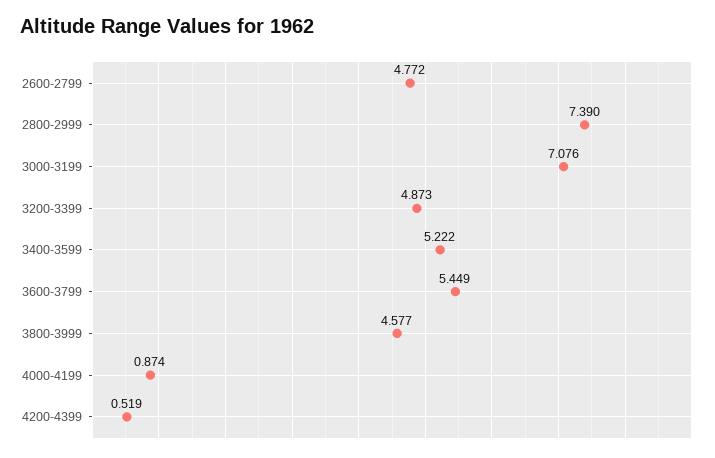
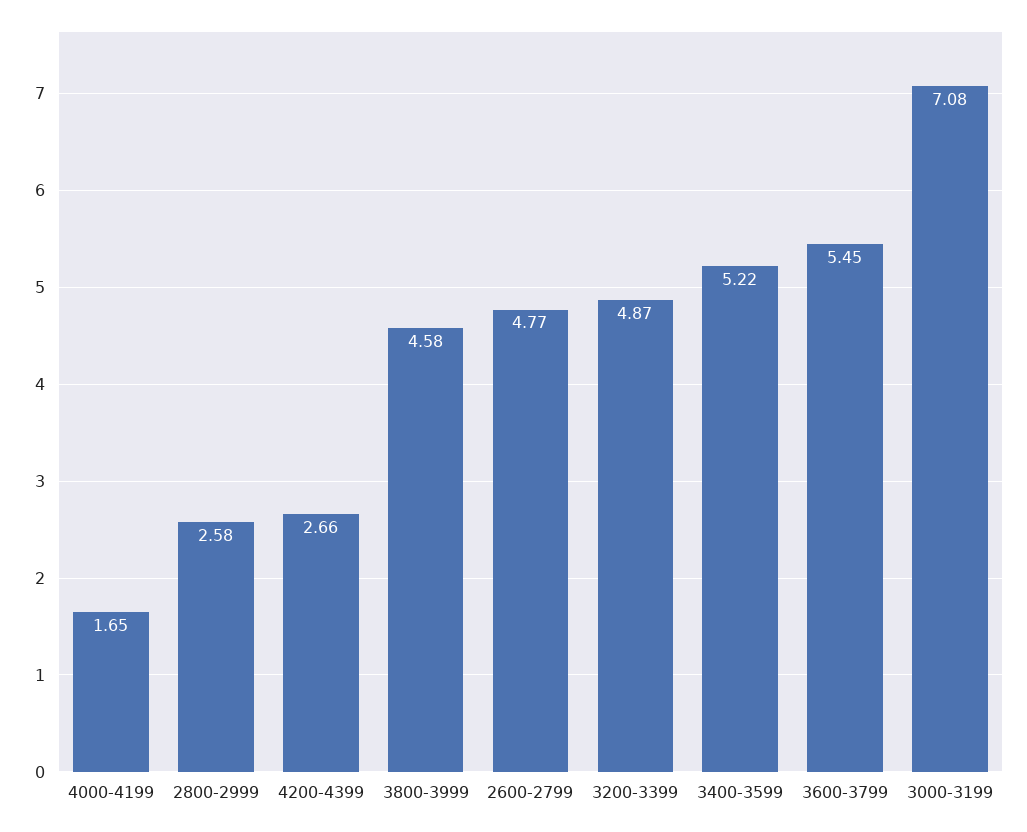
  {
    "2600-2799": 4.772,
-   "2800-2999": 7.39,
+   "2800-2999": 2.58,
    "3000-3199": 7.076,
    "3200-3399": 4.873,
    "3400-3599": 5.222,
    "3600-3799": 5.449,
    "3800-3999": 4.577,
-   "4000-4199": 0.874,
+   "4000-4199": 1.65,
-   "4200-4399": 0.519
+   "4200-4399": 2.66
  }

